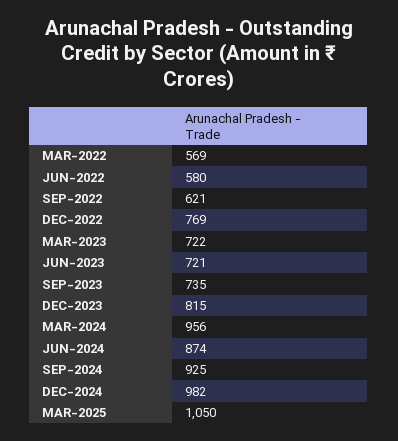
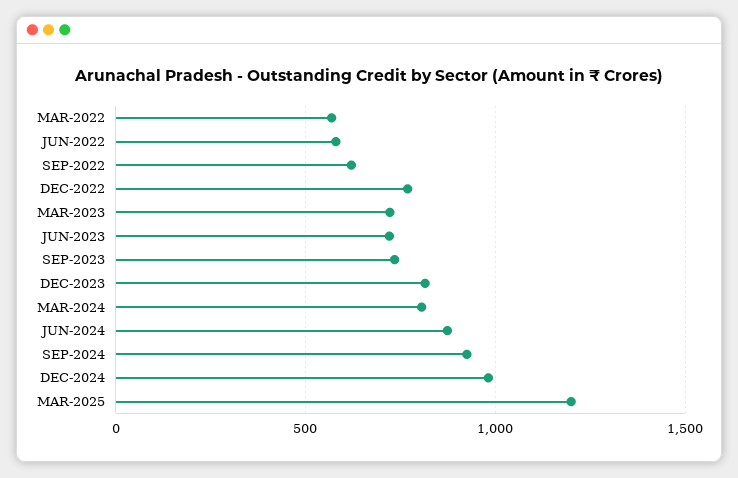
  {
    "MAR-2022": 569,
    "JUN-2022": 580,
    "SEP-2022": 621,
    "DEC-2022": 769,
    "MAR-2023": 722,
    "JUN-2023": 721,
    "SEP-2023": 735,
    "DEC-2023": 815,
-   "MAR-2024": 956,
+   "MAR-2024": 800,
    "JUN-2024": 874,
    "SEP-2024": 925,
    "DEC-2024": 982,
-   "MAR-2025": 1050
+   "MAR-2025": 1200
  }

